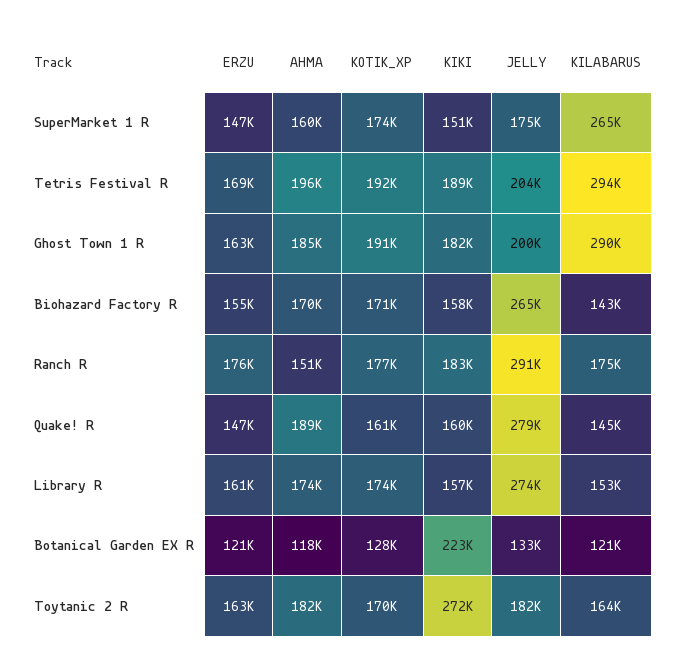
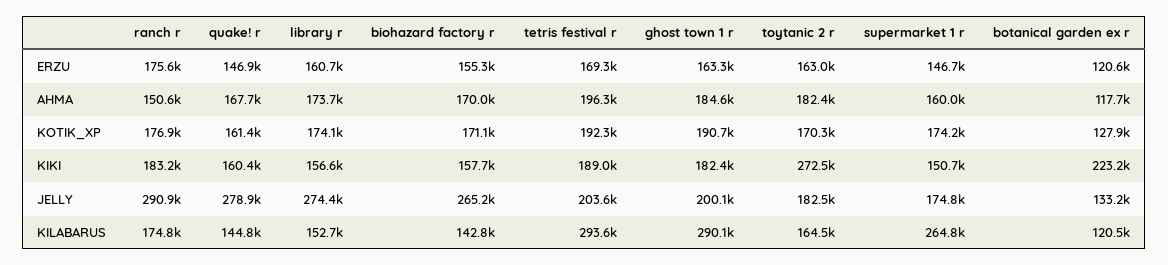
  {
    "ERZU": {
      "SuperMarket 1 R": 146700,
      "Tetris Festival R": 169300,
      "Ghost Town 1 R": 163300,
      "Biohazard Factory R": 155300,
      "Ranch R": 175600,
      "Quake! R": 146900,
      "Library R": 160700,
      "Botanical Garden EX R": 120600,
      "Toytanic 2 R": 163000
    },
    "AHMA": {
      "SuperMarket 1 R": 160000,
      "Tetris Festival R": 196300,
      "Ghost Town 1 R": 184600,
      "Biohazard Factory R": 170000,
      "Ranch R": 150600,
-     "Quake! R": 189000,
+     "Quake! R": 167700,
      "Library R": 173700,
      "Botanical Garden EX R": 117700,
      "Toytanic 2 R": 182400
    },
    "KOTIK_XP": {
      "SuperMarket 1 R": 174200,
      "Tetris Festival R": 192300,
      "Ghost Town 1 R": 190700,
      "Biohazard Factory R": 171100,
      "Ranch R": 176900,
      "Quake! R": 161400,
      "Library R": 174100,
      "Botanical Garden EX R": 127900,
      "Toytanic 2 R": 170300
    },
    "KIKI": {
      "SuperMarket 1 R": 150700,
      "Tetris Festival R": 189000,
      "Ghost Town 1 R": 182400,
      "Biohazard Factory R": 157700,
      "Ranch R": 183200,
      "Quake! R": 160400,
      "Library R": 156600,
      "Botanical Garden EX R": 223200,
      "Toytanic 2 R": 272500
    },
    "JELLY": {
      "SuperMarket 1 R": 174800,
      "Tetris Festival R": 203600,
      "Ghost Town 1 R": 200100,
      "Biohazard Factory R": 265200,
      "Ranch R": 290900,
      "Quake! R": 278900,
      "Library R": 274400,
      "Botanical Garden EX R": 133200,
      "Toytanic 2 R": 182500
    },
    "KILABARUS": {
      "SuperMarket 1 R": 264800,
      "Tetris Festival R": 293600,
      "Ghost Town 1 R": 290100,
      "Biohazard Factory R": 142800,
      "Ranch R": 174800,
      "Quake! R": 144800,
      "Library R": 152700,
      "Botanical Garden EX R": 120500,
      "Toytanic 2 R": 164500
    }
  }

